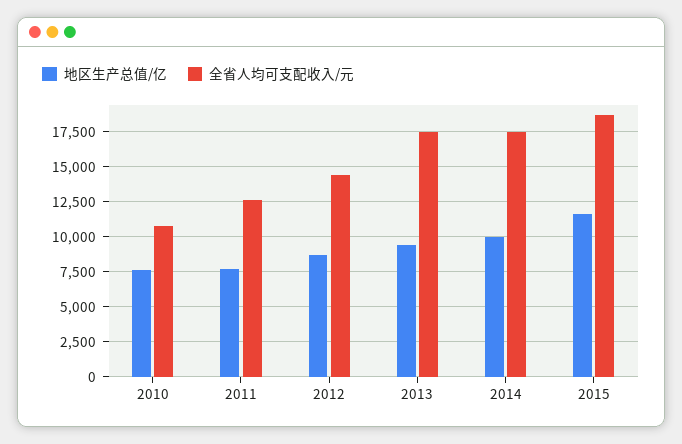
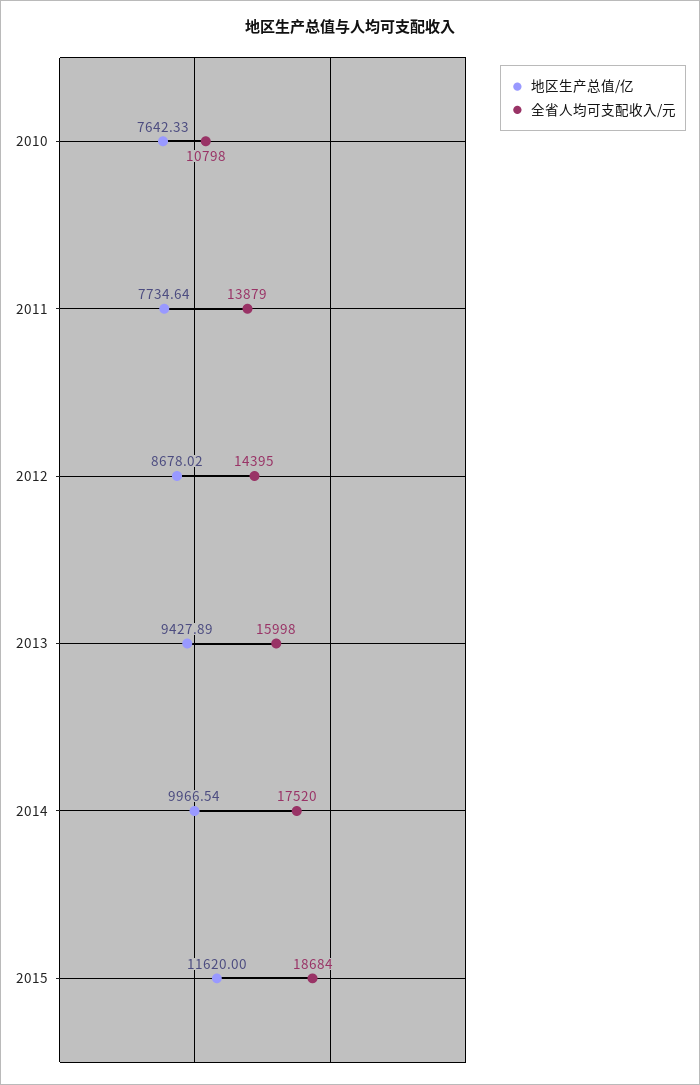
  {
    "地区生产总值/亿": {
      "2010": 7642.33,
      "2011": 7734.64,
      "2012": 8678.02,
      "2013": 9427.89,
      "2014": 9966.54,
      "2015": 11620
    },
    "全省人均可支配收入/元": {
      "2010": 10798,
-     "2011": 12500,
+     "2011": 13879,
      "2012": 14395,
-     "2013": 17500,
+     "2013": 15998,
      "2014": 17520,
      "2015": 18684
    }
  }

